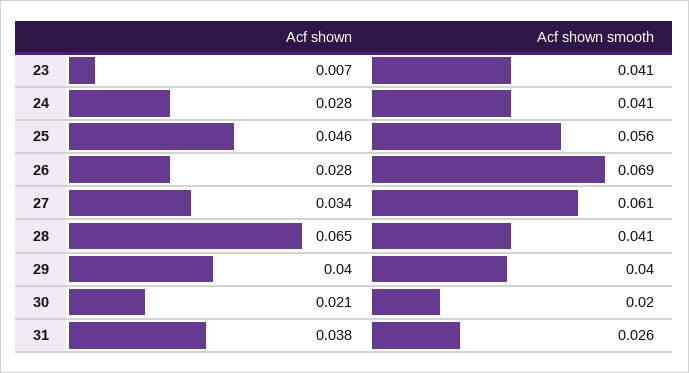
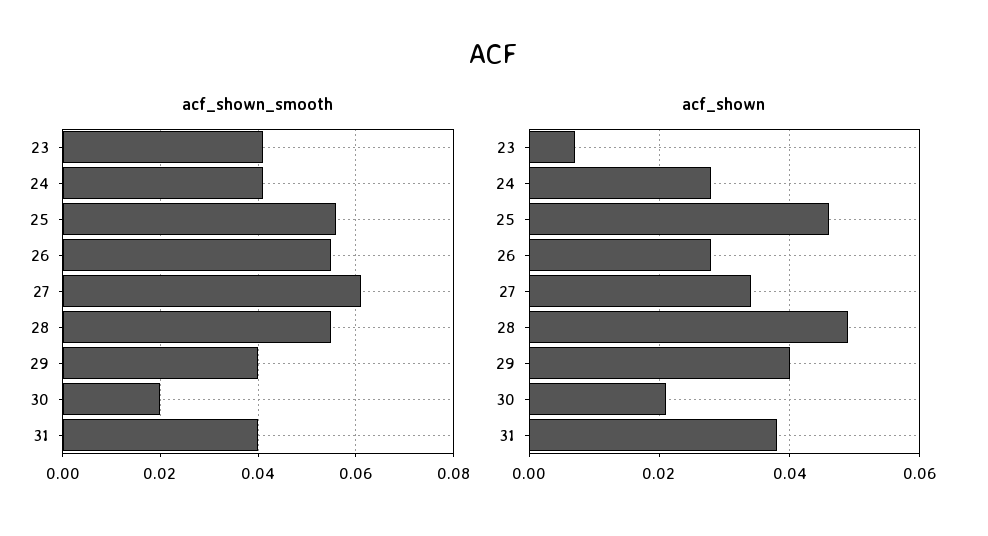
  {
    "Acf shown": {
      "23": 0.007,
      "24": 0.028,
      "25": 0.046,
      "26": 0.028,
      "27": 0.034,
-     "28": 0.065,
+     "28": 0.05,
      "29": 0.04,
      "30": 0.021,
      "31": 0.038
    },
    "Acf shown smooth": {
      "23": 0.041,
      "24": 0.041,
      "25": 0.056,
-     "26": 0.069,
+     "26": 0.055,
      "27": 0.061,
-     "28": 0.041,
+     "28": 0.055,
      "29": 0.04,
      "30": 0.02,
-     "31": 0.026
+     "31": 0.04
    }
  }

